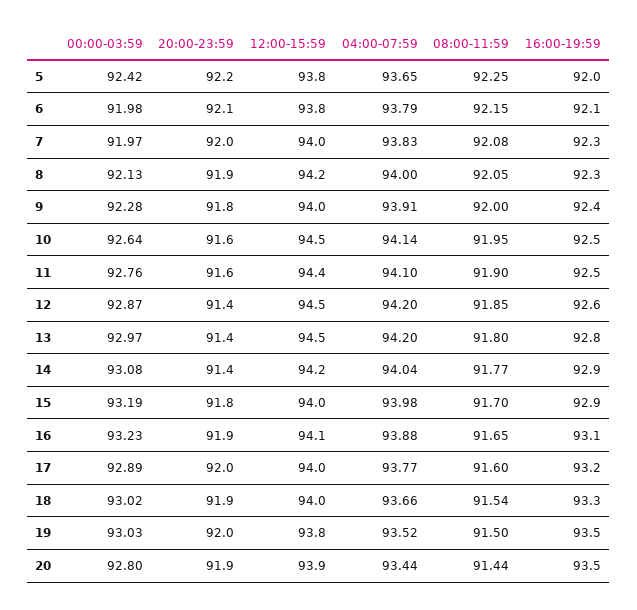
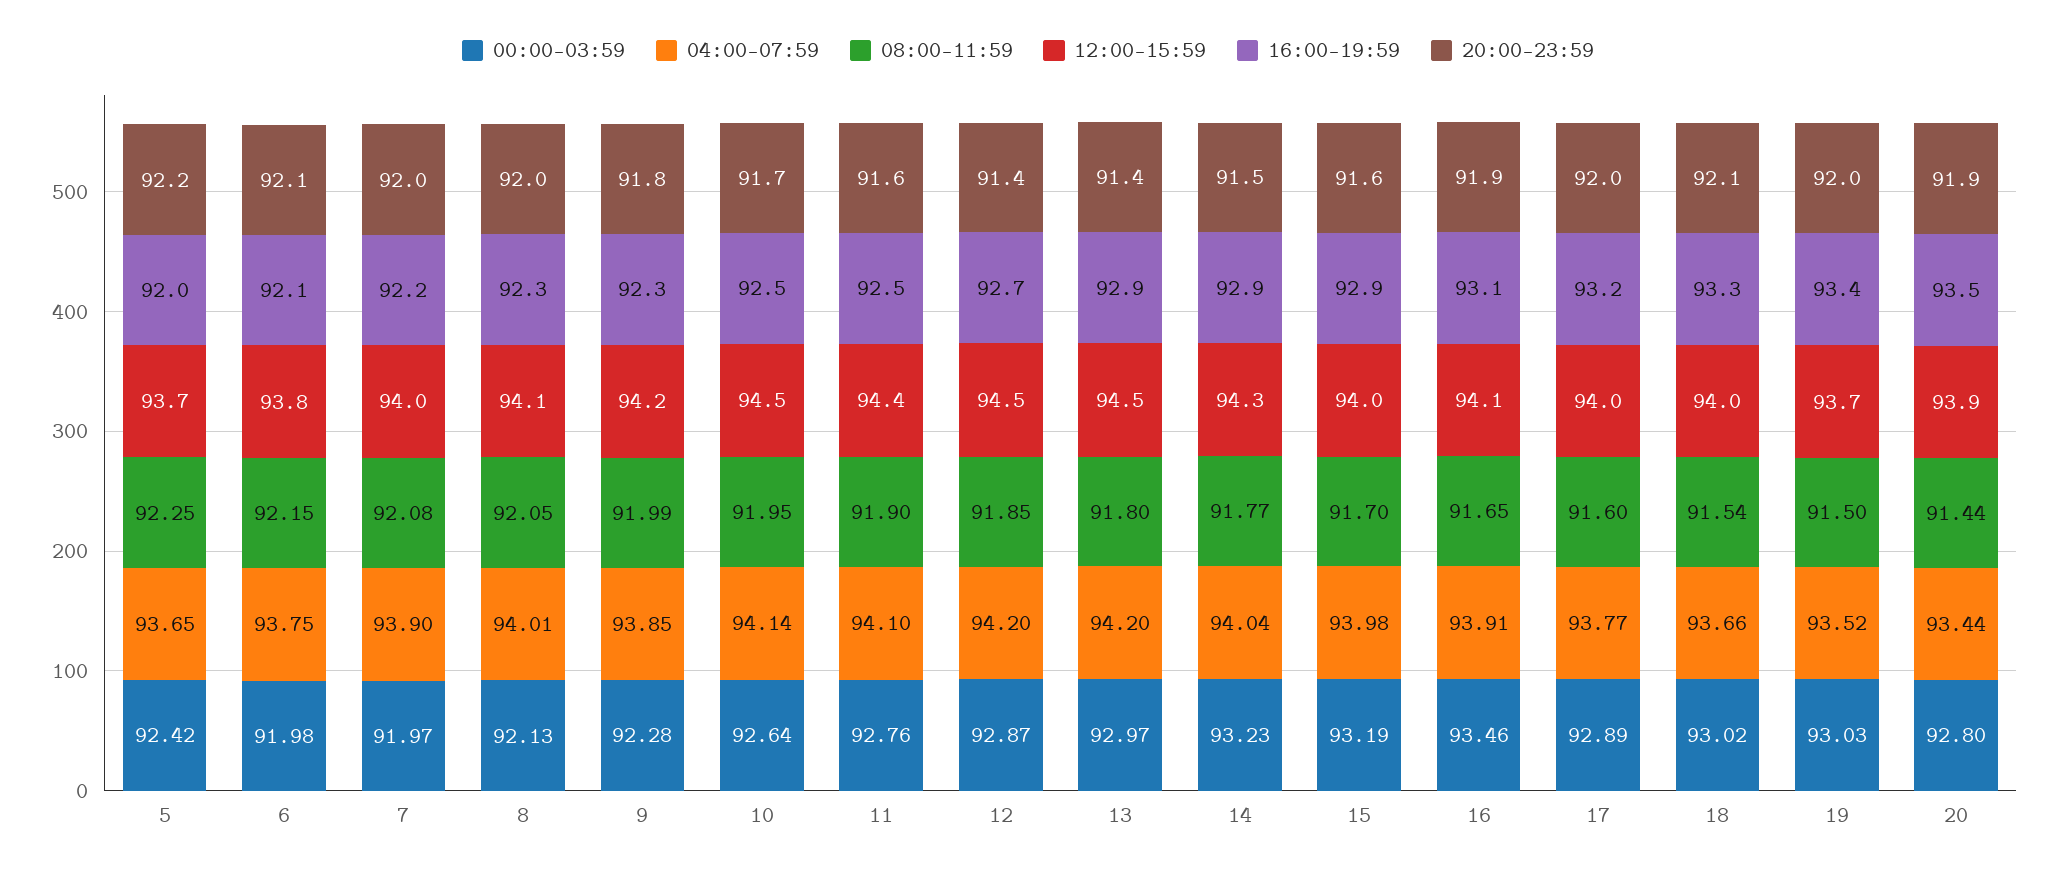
  {
    "00:00-03:59": {
      "5": 92.42,
      "6": 91.98,
      "7": 91.97,
      "8": 92.13,
      "9": 92.28,
      "10": 92.64,
      "11": 92.76,
      "12": 92.87,
      "13": 92.97,
-     "14": 93.08,
+     "14": 93.23,
      "15": 93.19,
-     "16": 93.23,
+     "16": 93.46,
      "17": 92.89,
      "18": 93.02,
      "19": 93.03,
      "20": 92.8
    },
    "20:00-23:59": {
      "5": 92.2,
      "6": 92.1,
      "7": 92,
-     "8": 91.9,
+     "8": 92,
      "9": 91.8,
-     "10": 91.6,
+     "10": 91.7,
      "11": 91.6,
      "12": 91.4,
      "13": 91.4,
-     "14": 91.4,
+     "14": 91.5,
-     "15": 91.8,
+     "15": 91.6,
      "16": 91.9,
      "17": 92,
-     "18": 91.9,
+     "18": 92.1,
      "19": 92,
      "20": 91.9
    },
    "12:00-15:59": {
-     "5": 93.8,
+     "5": 93.7,
      "6": 93.8,
      "7": 94,
-     "8": 94.2,
+     "8": 94.1,
-     "9": 94,
+     "9": 94.2,
      "10": 94.5,
      "11": 94.4,
      "12": 94.5,
      "13": 94.5,
-     "14": 94.2,
+     "14": 94.3,
      "15": 94,
      "16": 94.1,
      "17": 94,
      "18": 94,
-     "19": 93.8,
+     "19": 93.7,
      "20": 93.9
    },
    "04:00-07:59": {
      "5": 93.65,
-     "6": 93.79,
+     "6": 93.75,
-     "7": 93.83,
+     "7": 93.9,
-     "8": 94,
+     "8": 94.01,
-     "9": 93.91,
+     "9": 93.85,
      "10": 94.14,
      "11": 94.1,
      "12": 94.2,
      "13": 94.2,
      "14": 94.04,
      "15": 93.98,
-     "16": 93.88,
+     "16": 93.91,
      "17": 93.77,
      "18": 93.66,
      "19": 93.52,
      "20": 93.44
    },
    "08:00-11:59": {
      "5": 92.25,
      "6": 92.15,
      "7": 92.08,
      "8": 92.05,
-     "9": 92,
+     "9": 91.99,
      "10": 91.95,
      "11": 91.9,
      "12": 91.85,
      "13": 91.8,
      "14": 91.77,
      "15": 91.7,
      "16": 91.65,
      "17": 91.6,
      "18": 91.54,
      "19": 91.5,
      "20": 91.44
    },
    "16:00-19:59": {
      "5": 92,
      "6": 92.1,
-     "7": 92.3,
+     "7": 92.2,
      "8": 92.3,
-     "9": 92.4,
+     "9": 92.3,
      "10": 92.5,
      "11": 92.5,
-     "12": 92.6,
+     "12": 92.7,
-     "13": 92.8,
+     "13": 92.9,
      "14": 92.9,
      "15": 92.9,
      "16": 93.1,
      "17": 93.2,
      "18": 93.3,
-     "19": 93.5,
+     "19": 93.4,
      "20": 93.5
    }
  }

